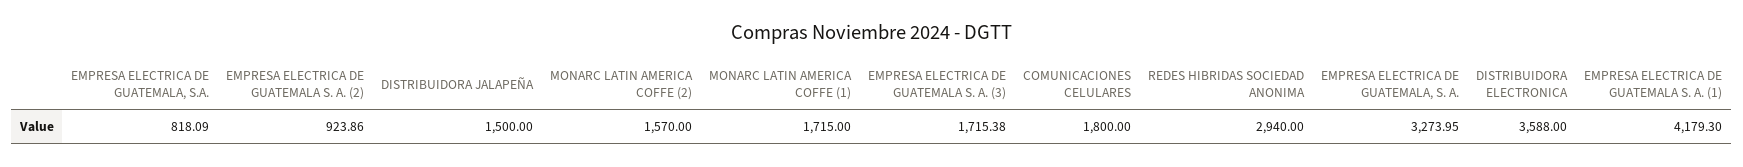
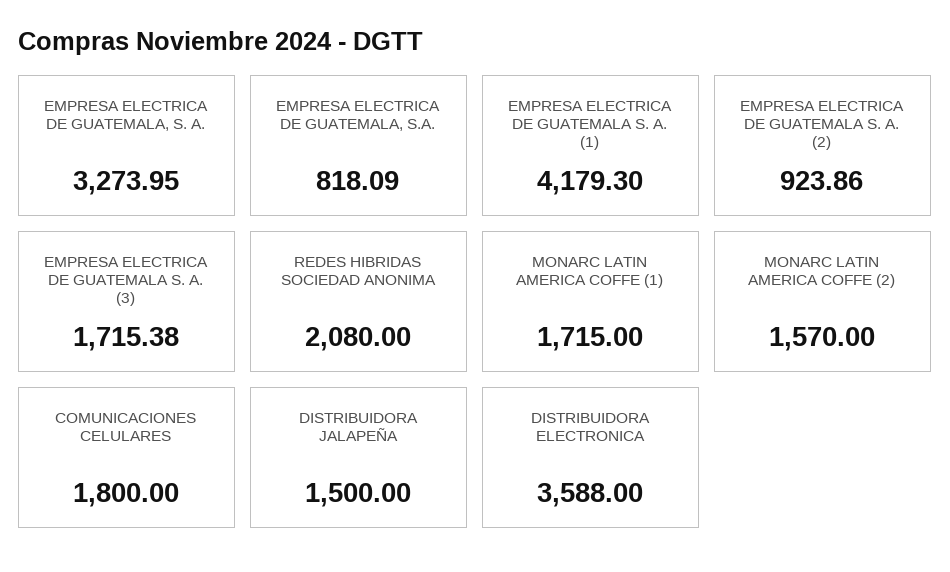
  {
    "EMPRESA ELECTRICA DE GUATEMALA, S.A.": 818.09,
    "EMPRESA ELECTRICA DE GUATEMALA S. A. (2)": 923.86,
    "DISTRIBUIDORA JALAPEÑA": 1500,
    "MONARC LATIN AMERICA COFFE (2)": 1570,
    "MONARC LATIN AMERICA COFFE (1)": 1715,
    "EMPRESA ELECTRICA DE GUATEMALA S. A. (3)": 1715.38,
    "COMUNICACIONES CELULARES": 1800,
-   "REDES HIBRIDAS SOCIEDAD ANONIMA": 2940,
+   "REDES HIBRIDAS SOCIEDAD ANONIMA": 2080,
    "EMPRESA ELECTRICA DE GUATEMALA, S. A.": 3273.95,
    "DISTRIBUIDORA ELECTRONICA": 3588,
    "EMPRESA ELECTRICA DE GUATEMALA S. A. (1)": 4179.3
  }

